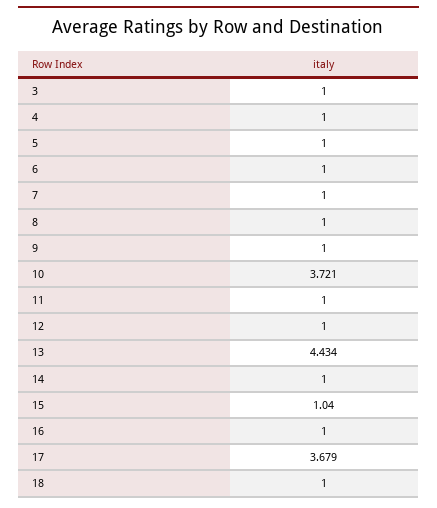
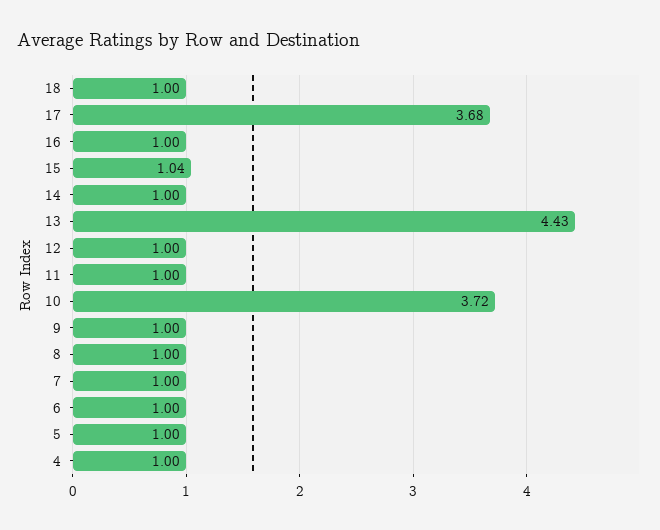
  {
-   "3": 1,
    "4": 1,
    "5": 1,
    "6": 1,
    "7": 1,
    "8": 1,
    "9": 1,
    "10": 3.721,
    "11": 1,
    "12": 1,
    "13": 4.434,
    "14": 1,
    "15": 1.04,
    "16": 1,
    "17": 3.679,
    "18": 1
  }

